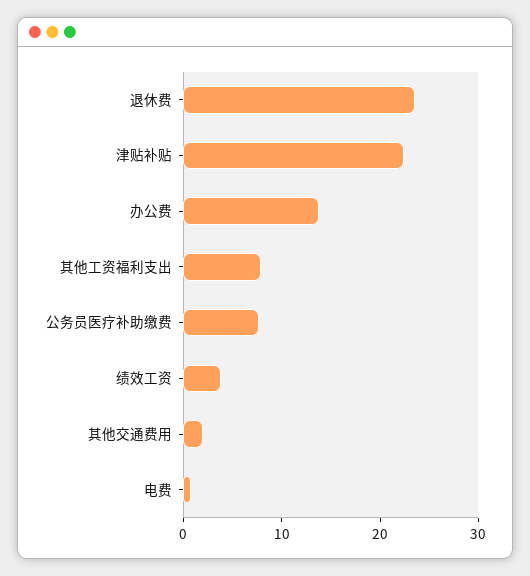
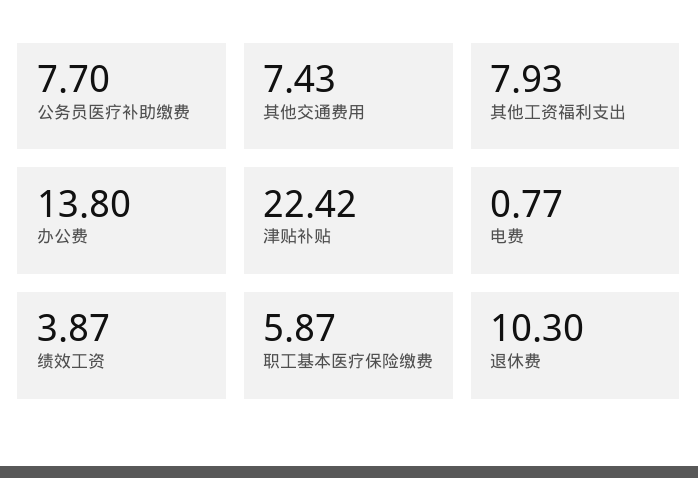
  {
-   "退休费": 24,
+   "退休费": 10.3,
    "津贴补贴": 22.42,
    "办公费": 13.8,
    "其他工资福利支出": 7.93,
    "公务员医疗补助缴费": 7.7,
    "绩效工资": 3.87,
-   "其他交通费用": 2,
+   "其他交通费用": 7.43,
-   "电费": 0.77
+   "电费": 0.77,
+   "职工基本医疗保险缴费": 5.87
  }

